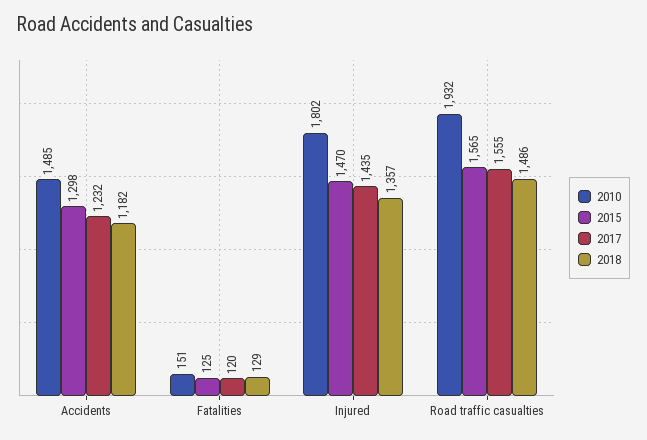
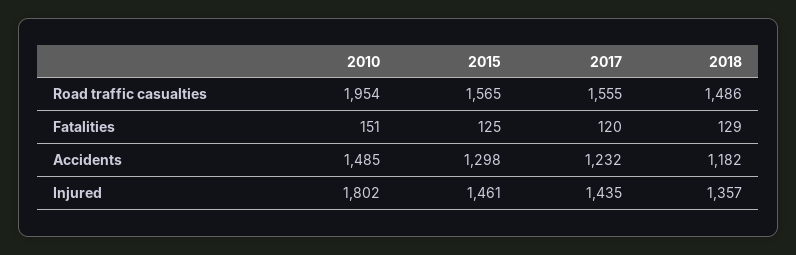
  {
    "2010": {
      "Accidents": 1485,
      "Fatalities": 151,
      "Injured": 1802,
-     "Road traffic casualties": 1932
+     "Road traffic casualties": 1954
    },
    "2015": {
      "Accidents": 1298,
      "Fatalities": 125,
-     "Injured": 1470,
+     "Injured": 1461,
      "Road traffic casualties": 1565
    },
    "2017": {
      "Accidents": 1232,
      "Fatalities": 120,
      "Injured": 1435,
      "Road traffic casualties": 1555
    },
    "2018": {
      "Accidents": 1182,
      "Fatalities": 129,
      "Injured": 1357,
      "Road traffic casualties": 1486
    }
  }

